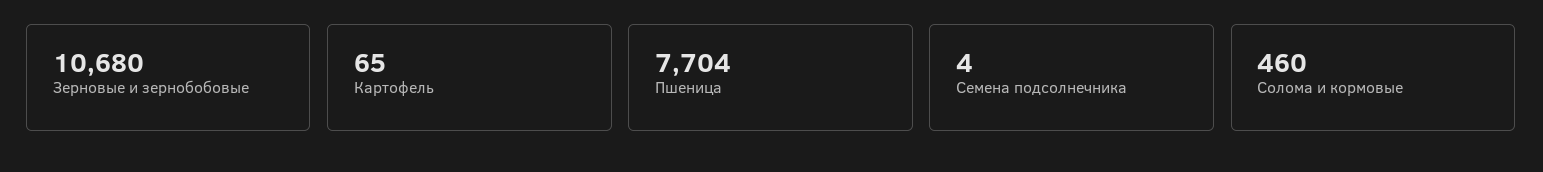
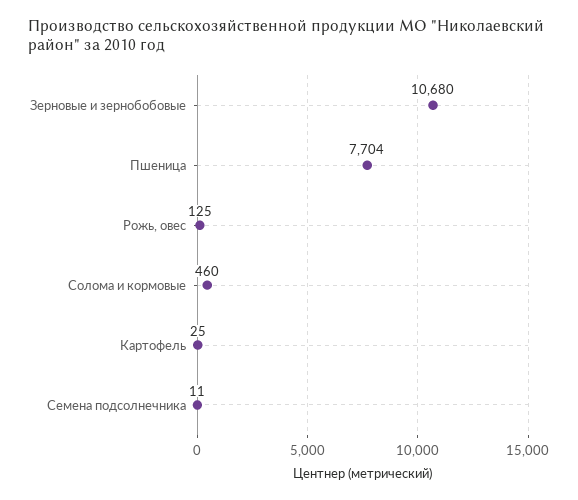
  {
    "Зерновые и зернобобовые": 10680,
-   "Картофель": 65,
+   "Картофель": 25,
    "Пшеница": 7704,
-   "Семена подсолнечника": 4,
+   "Семена подсолнечника": 11,
-   "Солома и кормовые": 460
+   "Солома и кормовые": 460,
+   "Рожь, овес": 125
  }

